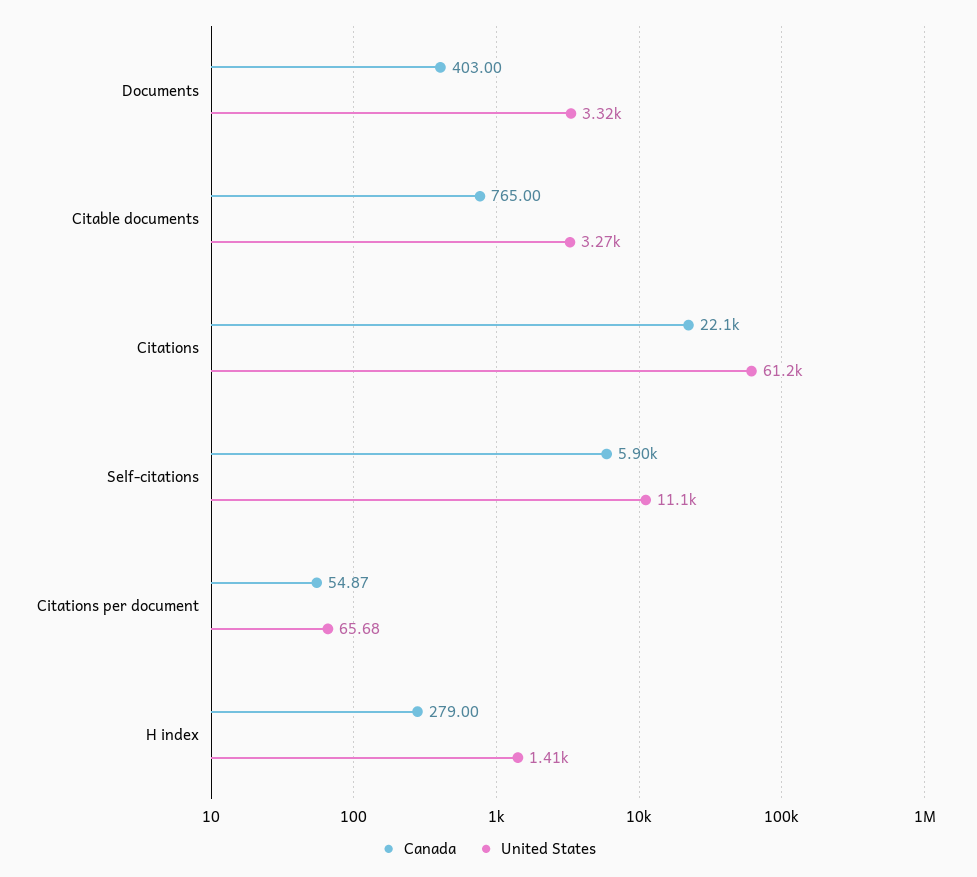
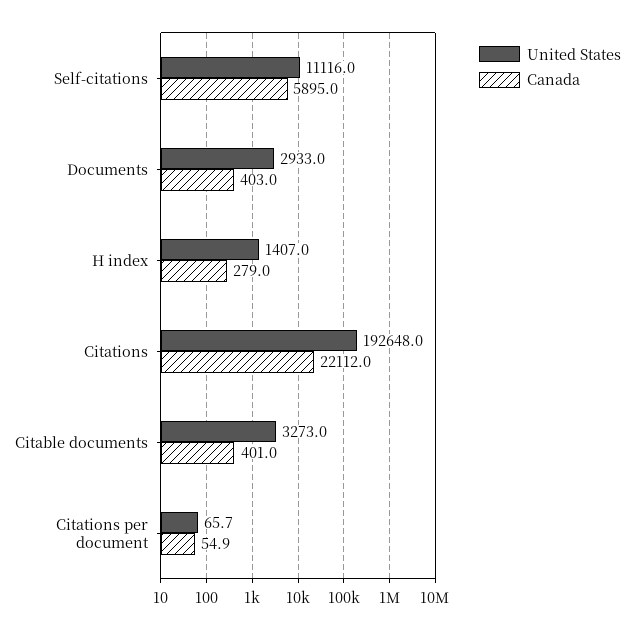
  {
    "Canada": {
      "Documents": 403,
-     "Citable documents": 765,
+     "Citable documents": 401,
      "Citations": 22112,
      "Self-citations": 5895,
      "Citations per document": 54.87,
      "H index": 279
    },
    "United States": {
-     "Documents": 3320,
+     "Documents": 2933,
      "Citable documents": 3273,
-     "Citations": 61200,
+     "Citations": 192648,
      "Self-citations": 11116,
      "Citations per document": 65.68,
      "H index": 1407
    }
  }

